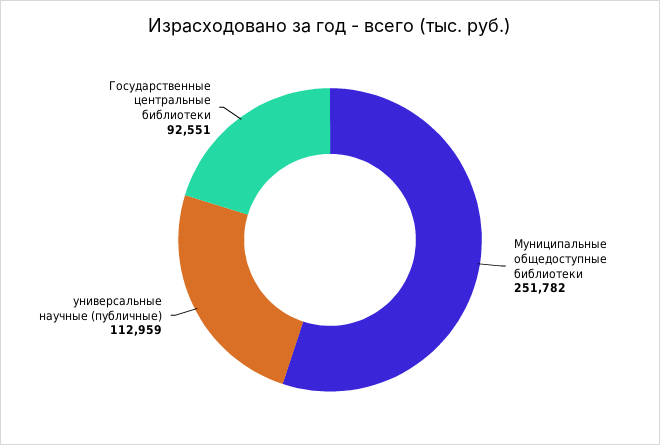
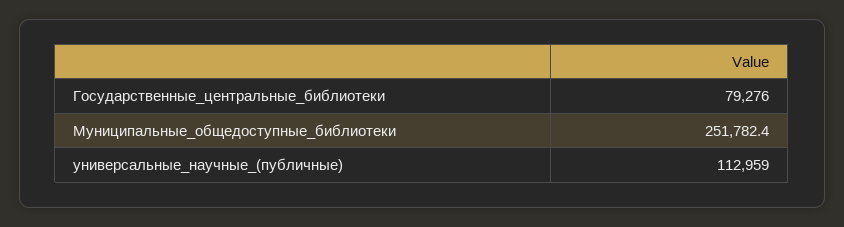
  {
    "Муниципальные общедоступные библиотеки": 251782.4,
    "универсальные научные (публичные)": 112959,
-   "Государственные центральные библиотеки": 92551
+   "Государственные центральные библиотеки": 79276
  }

